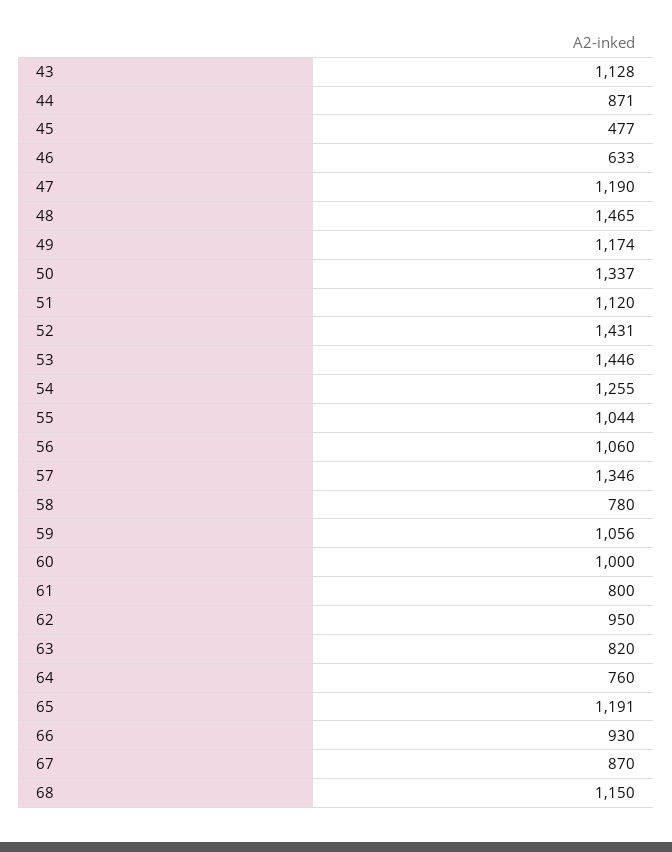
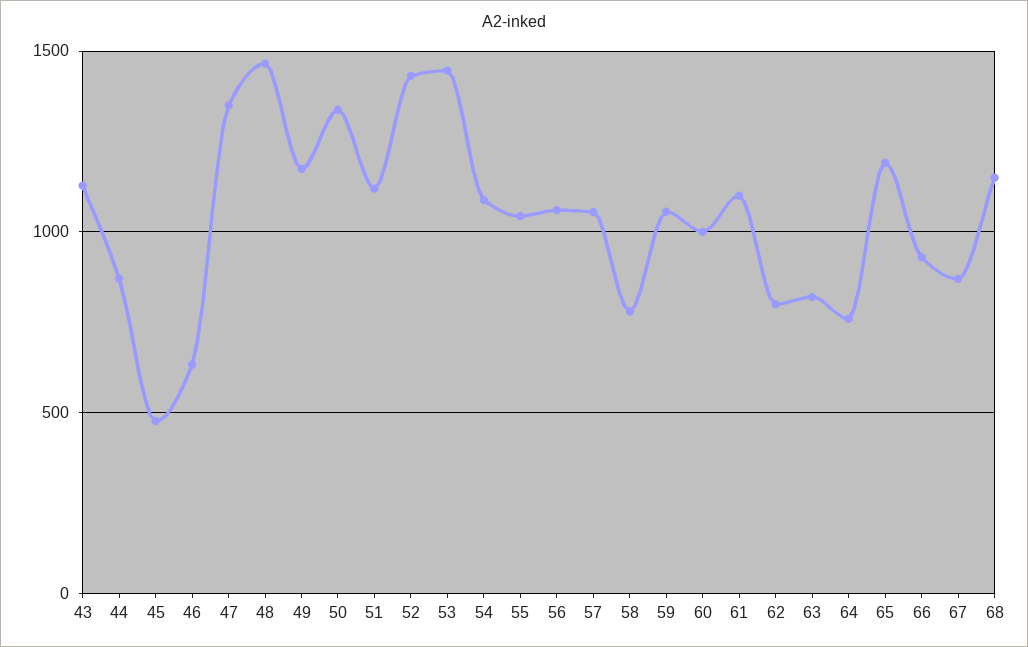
  {
    "43": 1128,
    "44": 871,
    "45": 477,
    "46": 633,
-   "47": 1190,
+   "47": 1350,
    "48": 1465,
    "49": 1174,
    "50": 1337,
    "51": 1120,
    "52": 1431,
    "53": 1446,
-   "54": 1255,
+   "54": 1100,
    "55": 1044,
    "56": 1060,
-   "57": 1346,
+   "57": 1050,
    "58": 780,
    "59": 1056,
    "60": 1000,
-   "61": 800,
+   "61": 1100,
-   "62": 950,
+   "62": 800,
    "63": 820,
    "64": 760,
    "65": 1191,
    "66": 930,
    "67": 870,
    "68": 1150
  }

